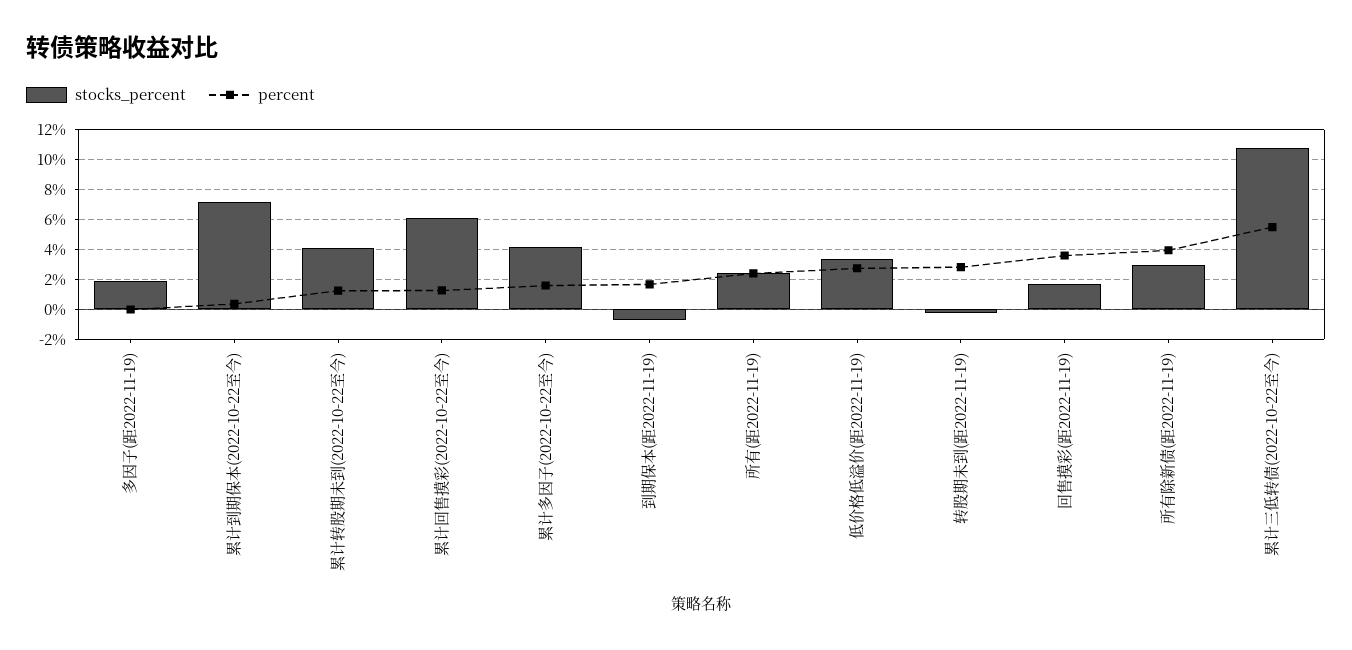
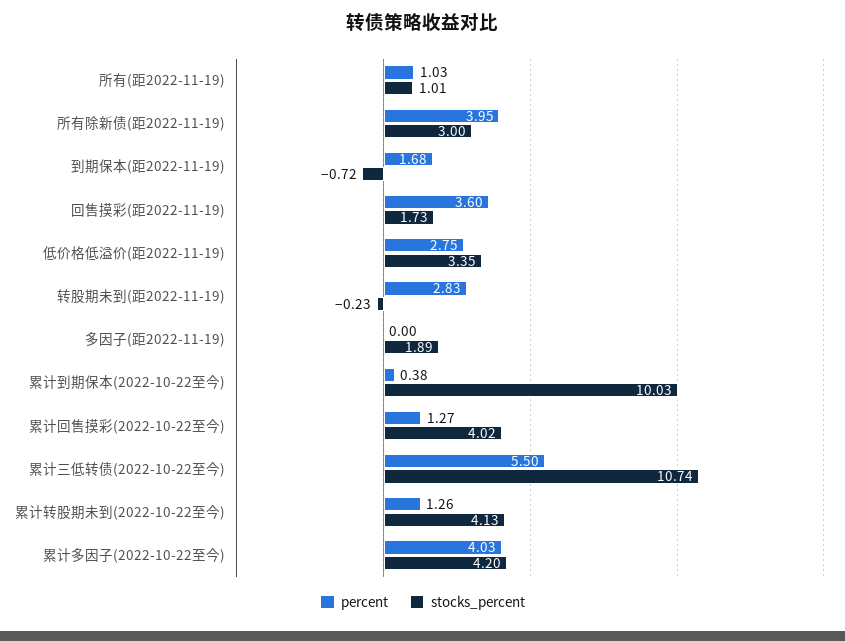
  {
    "stocks_percent": {
      "多因子(距2022-11-19)": 1.89,
-     "累计到期保本(2022-10-22至今)": 7,
+     "累计到期保本(2022-10-22至今)": 10.03,
      "累计转股期未到(2022-10-22至今)": 4.13,
-     "累计回售摸彩(2022-10-22至今)": 6,
+     "累计回售摸彩(2022-10-22至今)": 4.02,
      "累计多因子(2022-10-22至今)": 4.2,
      "到期保本(距2022-11-19)": -0.72,
-     "所有(距2022-11-19)": 2.5,
+     "所有(距2022-11-19)": 1.01,
      "低价格低溢价(距2022-11-19)": 3.35,
      "转股期未到(距2022-11-19)": -0.23,
      "回售摸彩(距2022-11-19)": 1.73,
      "所有除新债(距2022-11-19)": 3,
      "累计三低转债(2022-10-22至今)": 10.74
    },
    "percent": {
      "多因子(距2022-11-19)": 0,
      "累计到期保本(2022-10-22至今)": 0.38,
      "累计转股期未到(2022-10-22至今)": 1.26,
      "累计回售摸彩(2022-10-22至今)": 1.27,
-     "累计多因子(2022-10-22至今)": 1.5,
+     "累计多因子(2022-10-22至今)": 4.03,
      "到期保本(距2022-11-19)": 1.68,
-     "所有(距2022-11-19)": 2.5,
+     "所有(距2022-11-19)": 1.03,
      "低价格低溢价(距2022-11-19)": 2.75,
      "转股期未到(距2022-11-19)": 2.83,
      "回售摸彩(距2022-11-19)": 3.6,
      "所有除新债(距2022-11-19)": 3.95,
      "累计三低转债(2022-10-22至今)": 5.5
    }
  }

